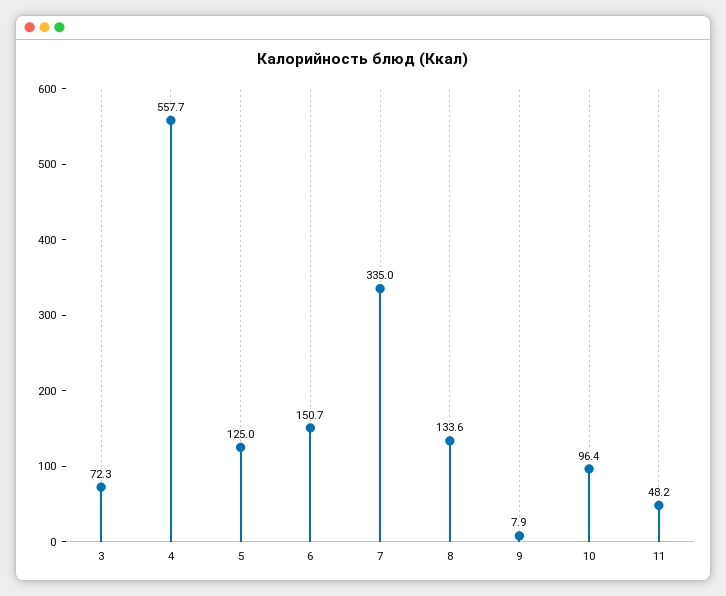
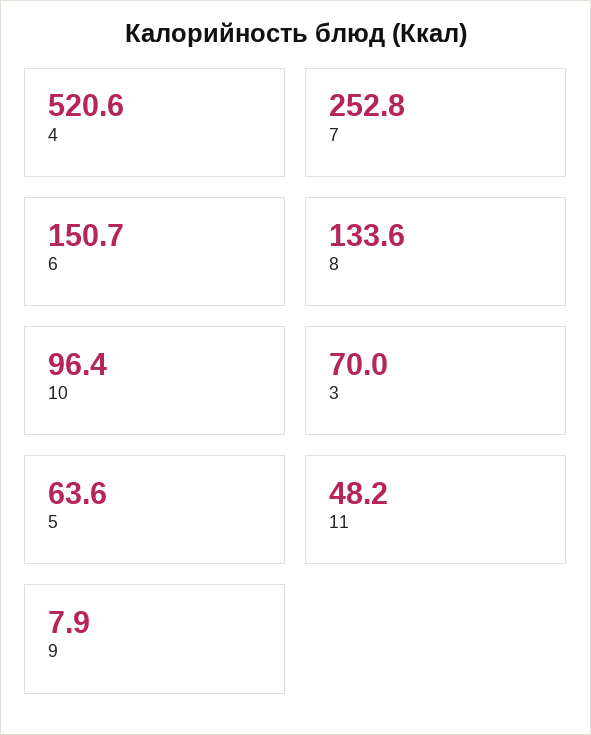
  {
-   "3": 72.3,
+   "3": 70,
-   "4": 557.7,
+   "4": 520.6,
-   "5": 125,
+   "5": 63.6,
    "6": 150.7,
-   "7": 335,
+   "7": 252.8,
    "8": 133.6,
    "9": 7.9,
    "10": 96.4,
    "11": 48.2
  }

